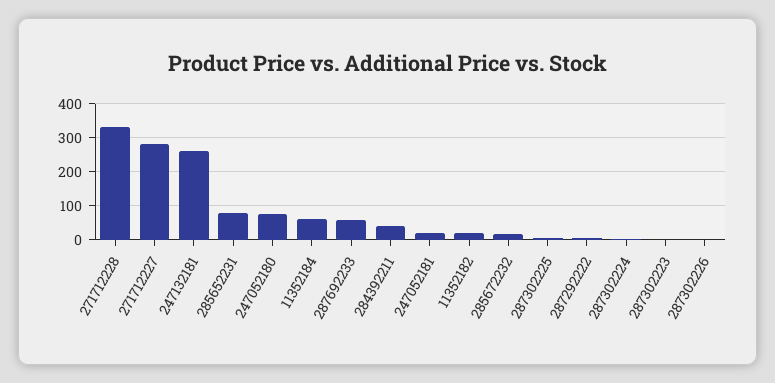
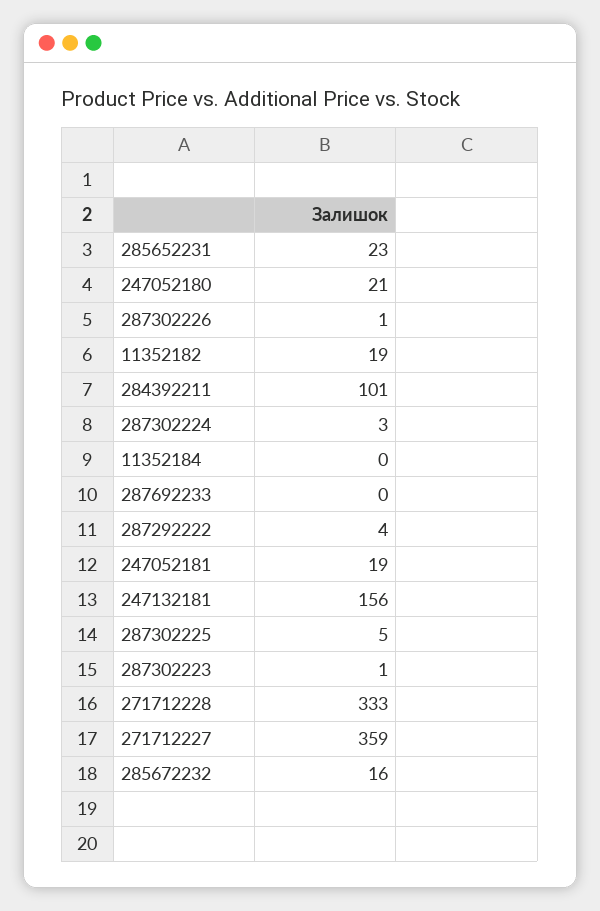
  {
    "271712228": 333,
-   "271712227": 280,
+   "271712227": 359,
-   "247132181": 260,
+   "247132181": 156,
-   "285652231": 80,
+   "285652231": 23,
-   "247052180": 80,
+   "247052180": 21,
-   "11352184": 60,
+   "11352184": 0,
-   "287692233": 60,
+   "287692233": 0,
-   "284392211": 40,
+   "284392211": 101,
    "247052181": 19,
    "11352182": 19,
    "285672232": 16,
    "287302225": 5,
    "287292222": 4,
    "287302224": 3,
    "287302223": 1,
    "287302226": 1
  }

